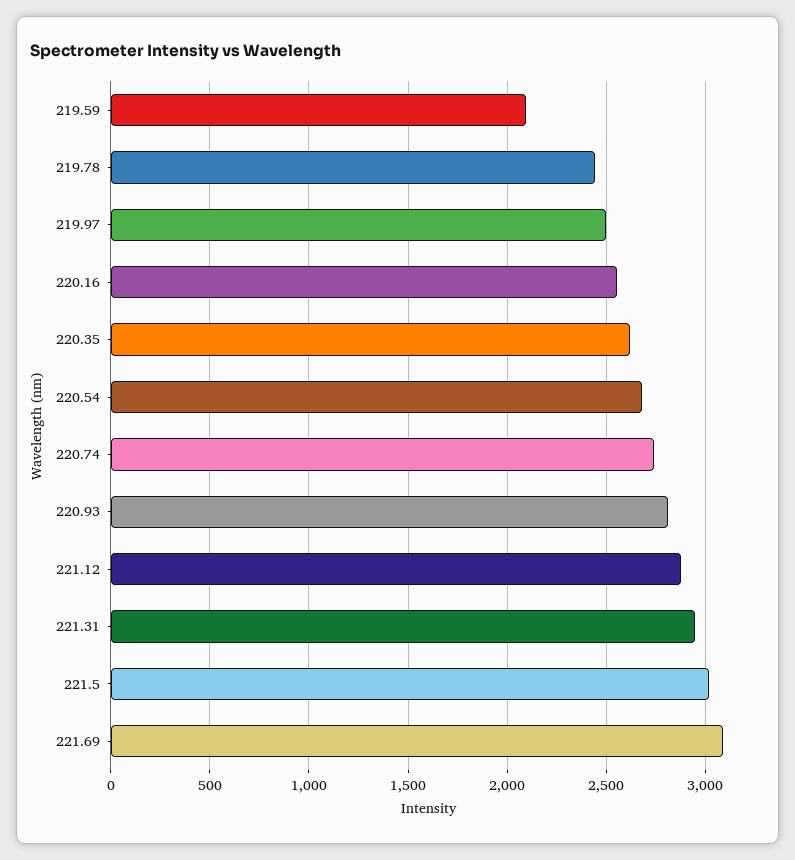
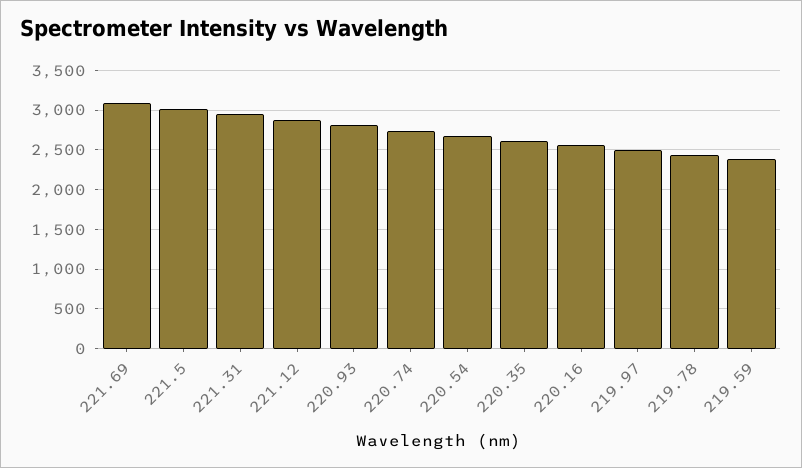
  {
-   "219.59": 2100,
+   "219.59": 2400,
    "219.78": 2450,
    "219.97": 2500,
    "220.16": 2550,
    "220.35": 2600,
    "220.54": 2700,
    "220.74": 2750,
    "220.93": 2800,
    "221.12": 2900,
    "221.31": 2950,
    "221.5": 3000,
    "221.69": 3100
  }

